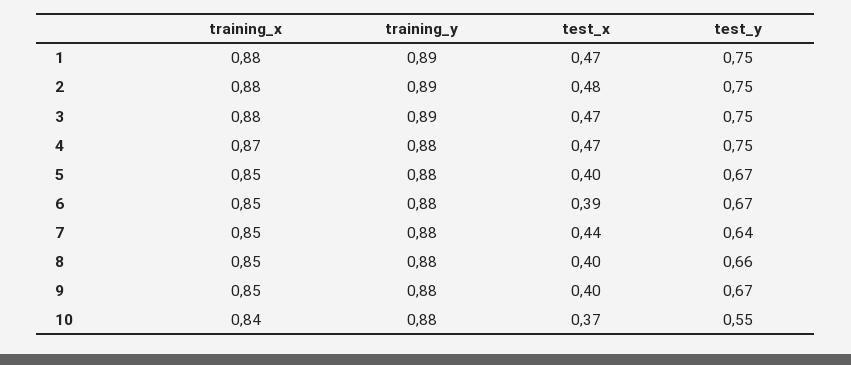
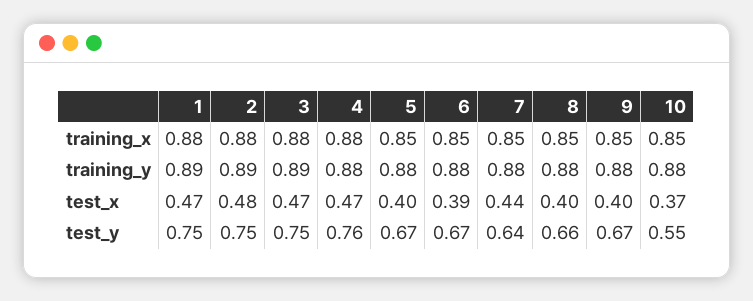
  {
    "training_x": {
      "1": 0.88,
      "2": 0.88,
      "3": 0.88,
-     "4": 0.87,
+     "4": 0.88,
      "5": 0.85,
      "6": 0.85,
      "7": 0.85,
      "8": 0.85,
      "9": 0.85,
-     "10": 0.84
+     "10": 0.85
    },
    "training_y": {
      "1": 0.89,
      "2": 0.89,
      "3": 0.89,
      "4": 0.88,
      "5": 0.88,
      "6": 0.88,
      "7": 0.88,
      "8": 0.88,
      "9": 0.88,
      "10": 0.88
    },
    "test_x": {
      "1": 0.47,
      "2": 0.48,
      "3": 0.47,
      "4": 0.47,
      "5": 0.4,
      "6": 0.39,
      "7": 0.44,
      "8": 0.4,
      "9": 0.4,
      "10": 0.37
    },
    "test_y": {
      "1": 0.75,
      "2": 0.75,
      "3": 0.75,
-     "4": 0.75,
+     "4": 0.76,
      "5": 0.67,
      "6": 0.67,
      "7": 0.64,
      "8": 0.66,
      "9": 0.67,
      "10": 0.55
    }
  }

